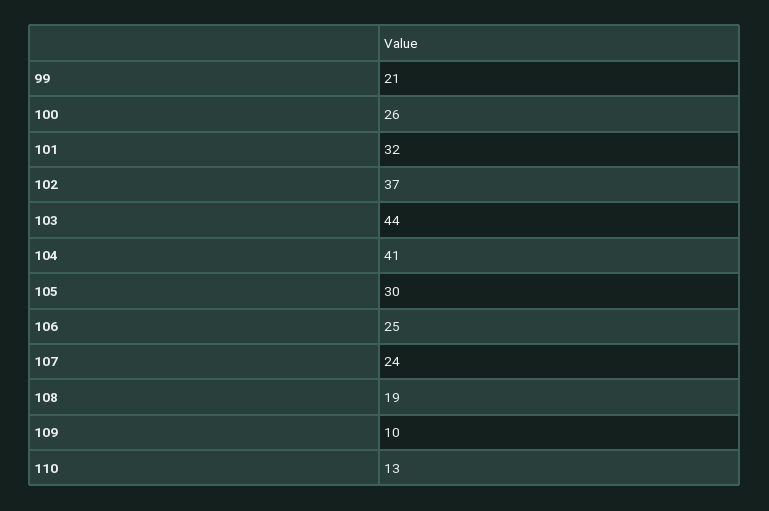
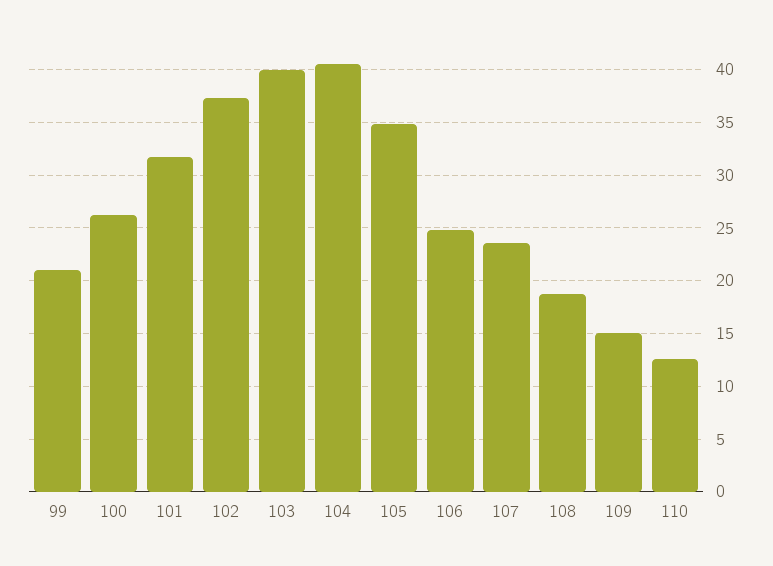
  {
    "99": 21,
    "100": 26,
    "101": 32,
    "102": 37,
-   "103": 44,
+   "103": 40,
    "104": 41,
-   "105": 30,
+   "105": 35,
    "106": 25,
    "107": 24,
    "108": 19,
-   "109": 10,
+   "109": 15,
    "110": 13
  }

